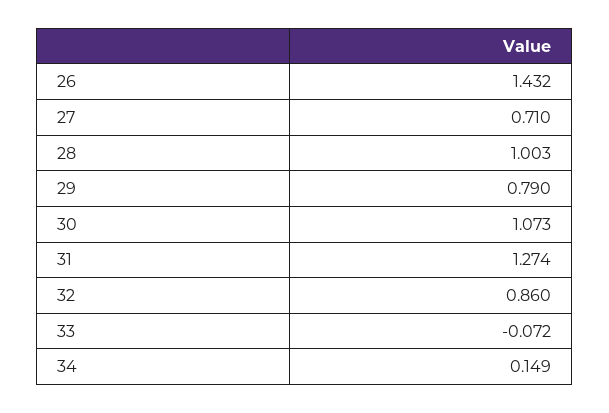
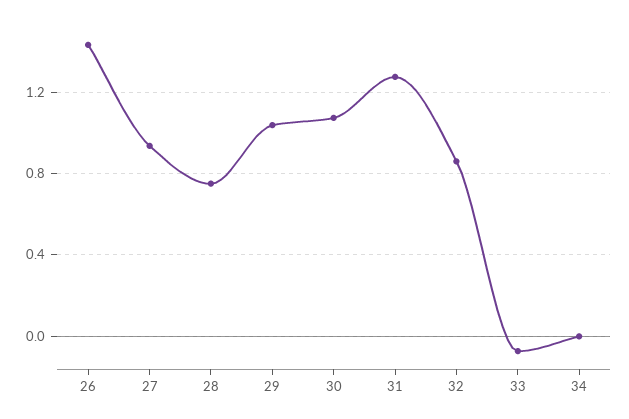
  {
    "26": 1.432,
-   "27": 0.71,
+   "27": 0.95,
-   "28": 1.003,
+   "28": 0.75,
-   "29": 0.79,
+   "29": 1.05,
    "30": 1.073,
    "31": 1.274,
    "32": 0.86,
    "33": -0.072,
-   "34": 0.149
+   "34": 0
  }

